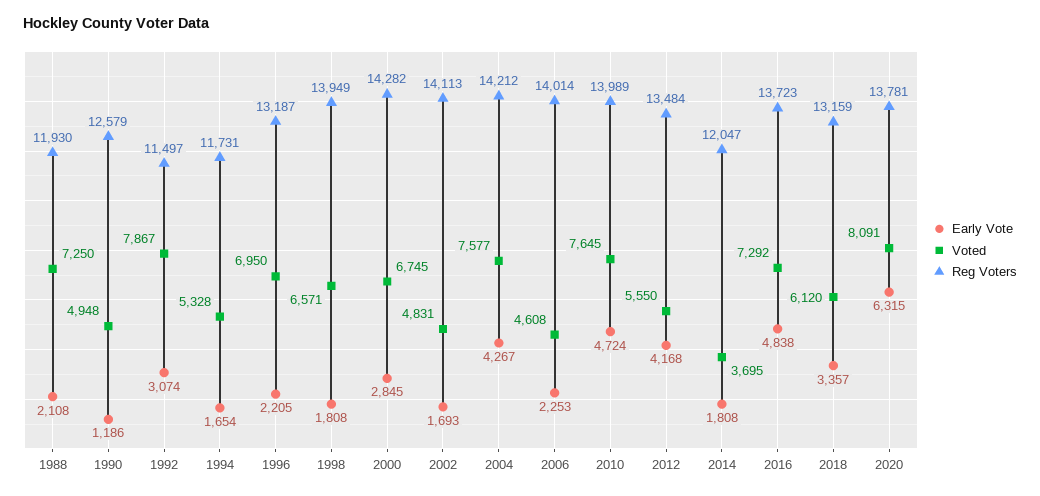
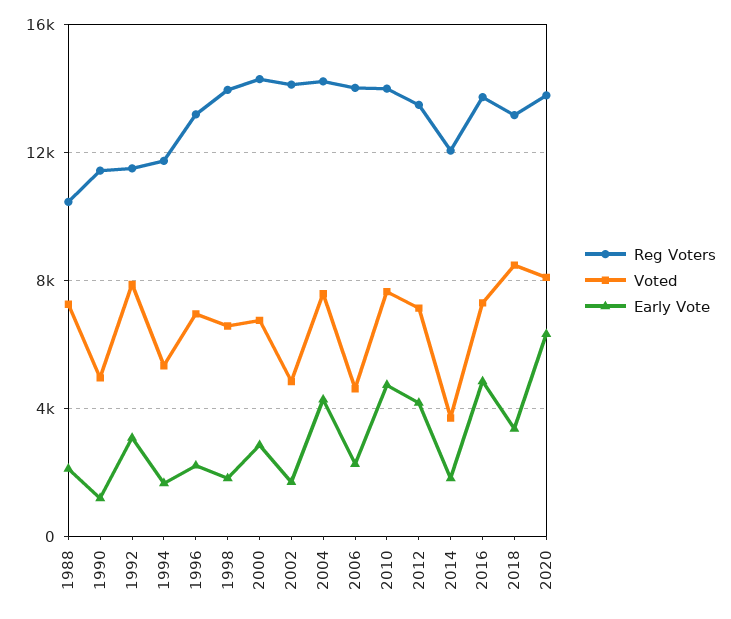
  {
    "Early Vote": {
      "1988": 2108,
      "1990": 1186,
      "1992": 3074,
      "1994": 1654,
      "1996": 2205,
      "1998": 1808,
      "2000": 2845,
      "2002": 1693,
      "2004": 4267,
      "2006": 2253,
      "2010": 4724,
      "2012": 4168,
      "2014": 1808,
      "2016": 4838,
      "2018": 3357,
      "2020": 6315
    },
    "Voted": {
      "1988": 7250,
      "1990": 4948,
      "1992": 7867,
      "1994": 5328,
      "1996": 6950,
      "1998": 6571,
      "2000": 6745,
      "2002": 4831,
      "2004": 7577,
      "2006": 4608,
      "2010": 7645,
-     "2012": 5550,
+     "2012": 7000,
      "2014": 3695,
      "2016": 7292,
-     "2018": 6120,
+     "2018": 8500,
      "2020": 8091
    },
    "Reg Voters": {
-     "1988": 11930,
+     "1988": 10500,
-     "1990": 12579,
+     "1990": 11500,
      "1992": 11497,
      "1994": 11731,
      "1996": 13187,
      "1998": 13949,
      "2000": 14282,
      "2002": 14113,
      "2004": 14212,
      "2006": 14014,
      "2010": 13989,
      "2012": 13484,
      "2014": 12047,
      "2016": 13723,
      "2018": 13159,
      "2020": 13781
    }
  }

